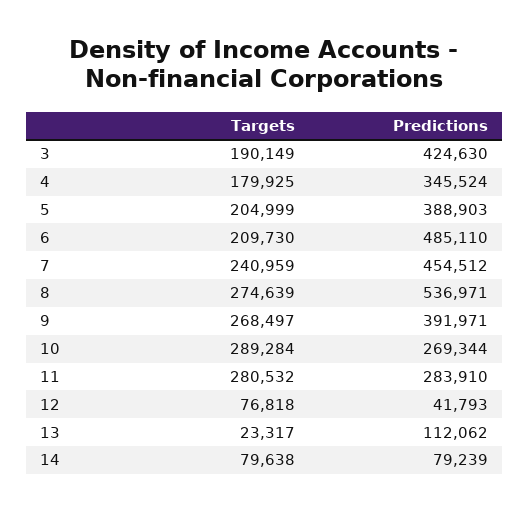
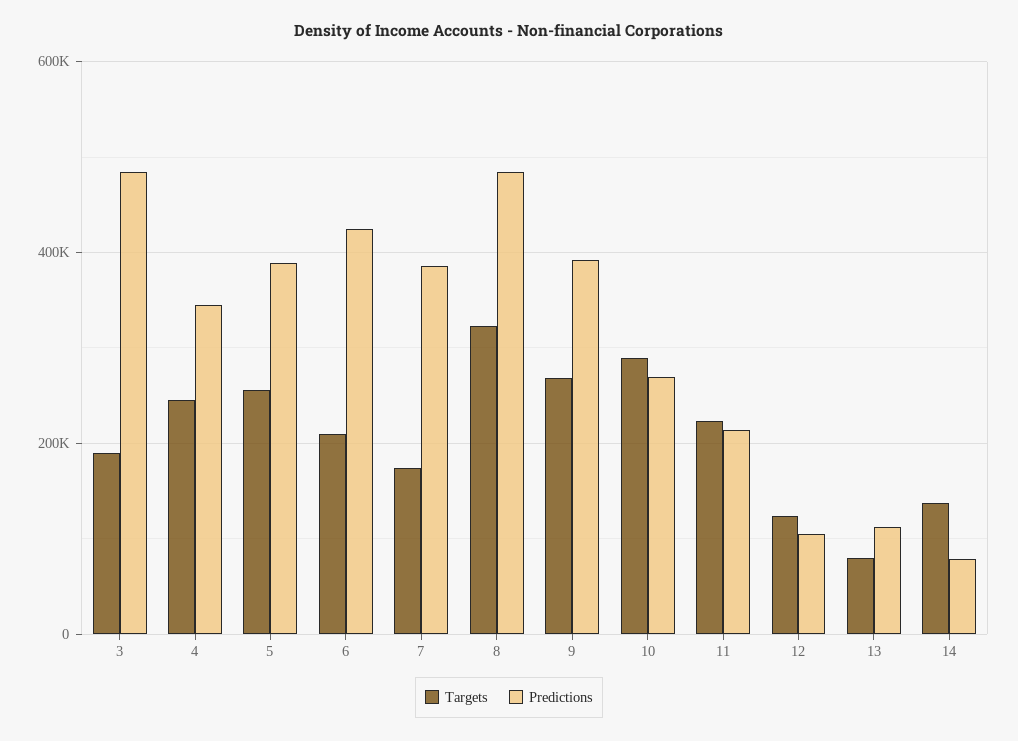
  {
    "Targets": {
      "3": 190149,
-     "4": 179925,
+     "4": 240000,
-     "5": 204999,
+     "5": 260000,
      "6": 209730,
-     "7": 240959,
+     "7": 180000,
-     "8": 274639,
+     "8": 320000,
      "9": 268497,
      "10": 289284,
-     "11": 280532,
+     "11": 220000,
-     "12": 76818,
+     "12": 120000,
-     "13": 23317,
+     "13": 80000,
-     "14": 79638
+     "14": 140000
    },
    "Predictions": {
-     "3": 424630,
+     "3": 480000,
      "4": 345524,
      "5": 388903,
-     "6": 485110,
+     "6": 420000,
-     "7": 454512,
+     "7": 380000,
-     "8": 536971,
+     "8": 480000,
      "9": 391971,
      "10": 269344,
-     "11": 283910,
+     "11": 220000,
-     "12": 41793,
+     "12": 100000,
      "13": 112062,
      "14": 79239
    }
  }

